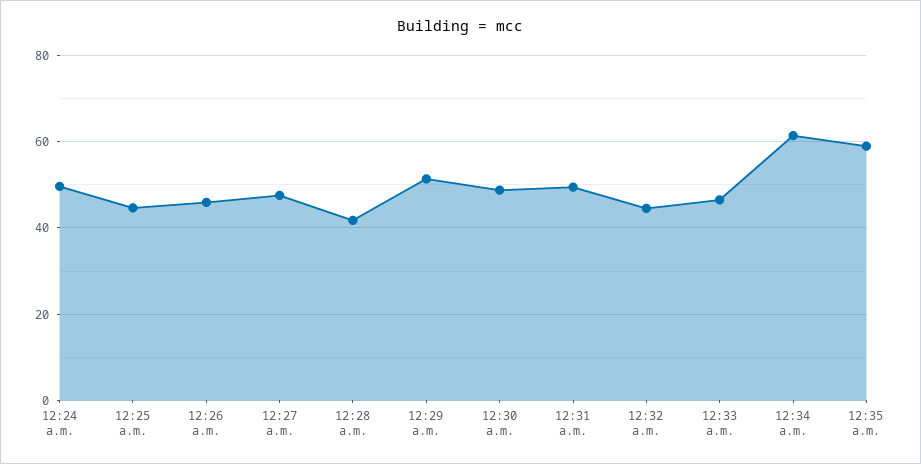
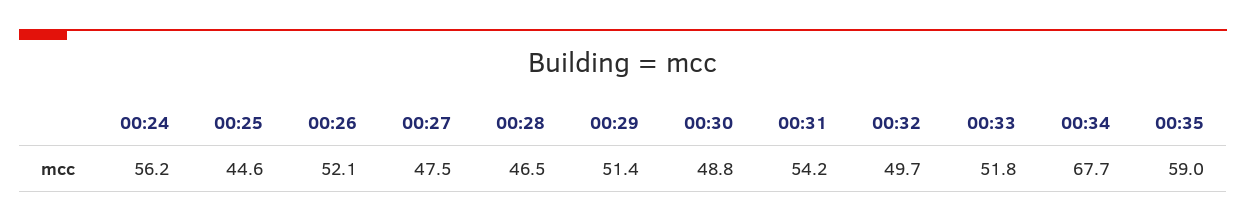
  {
-   "12:24 a.m.": 50,
+   "12:24 a.m.": 56.2,
    "12:25 a.m.": 44.6,
-   "12:26 a.m.": 46,
+   "12:26 a.m.": 52.1,
    "12:27 a.m.": 47.5,
-   "12:28 a.m.": 42,
+   "12:28 a.m.": 46.5,
    "12:29 a.m.": 51.4,
    "12:30 a.m.": 48.8,
-   "12:31 a.m.": 50,
+   "12:31 a.m.": 54.2,
-   "12:32 a.m.": 44,
+   "12:32 a.m.": 49.7,
-   "12:33 a.m.": 46,
+   "12:33 a.m.": 51.8,
-   "12:34 a.m.": 62,
+   "12:34 a.m.": 67.7,
    "12:35 a.m.": 59
  }

